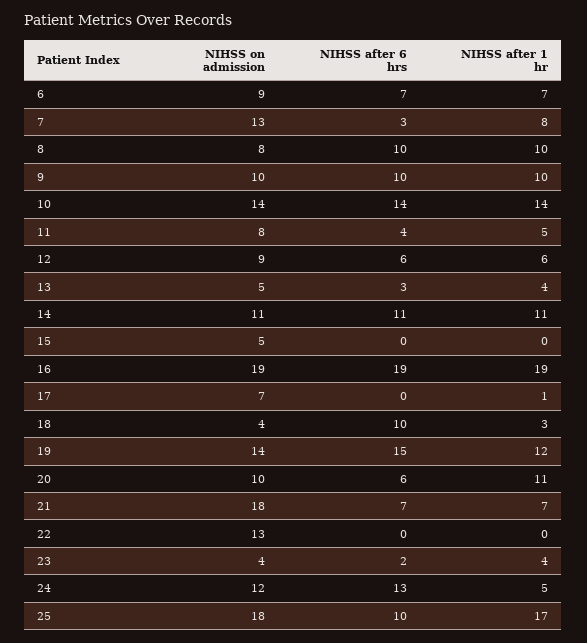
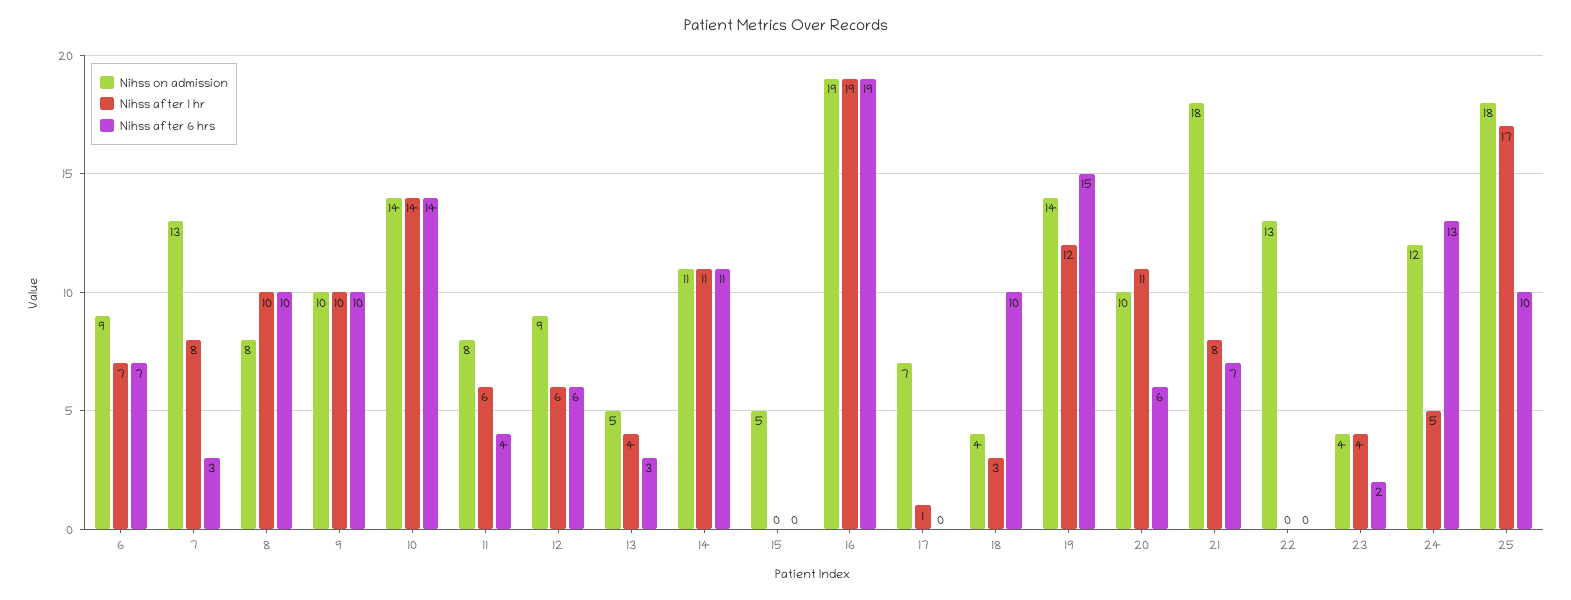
  {
    "NIHSS on admission": {
      "6": 9,
      "7": 13,
      "8": 8,
      "9": 10,
      "10": 14,
      "11": 8,
      "12": 9,
      "13": 5,
      "14": 11,
      "15": 5,
      "16": 19,
      "17": 7,
      "18": 4,
      "19": 14,
      "20": 10,
      "21": 18,
      "22": 13,
      "23": 4,
      "24": 12,
      "25": 18
    },
    "NIHSS after 6 hrs": {
      "6": 7,
      "7": 3,
      "8": 10,
      "9": 10,
      "10": 14,
      "11": 4,
      "12": 6,
      "13": 3,
      "14": 11,
      "15": 0,
      "16": 19,
      "17": 0,
      "18": 10,
      "19": 15,
      "20": 6,
      "21": 7,
      "22": 0,
      "23": 2,
      "24": 13,
      "25": 10
    },
    "NIHSS after 1 hr": {
      "6": 7,
      "7": 8,
      "8": 10,
      "9": 10,
      "10": 14,
-     "11": 5,
+     "11": 6,
      "12": 6,
      "13": 4,
      "14": 11,
      "15": 0,
      "16": 19,
      "17": 1,
      "18": 3,
      "19": 12,
      "20": 11,
-     "21": 7,
+     "21": 8,
      "22": 0,
      "23": 4,
      "24": 5,
      "25": 17
    }
  }

